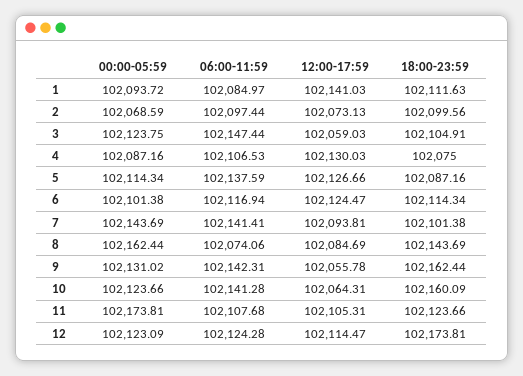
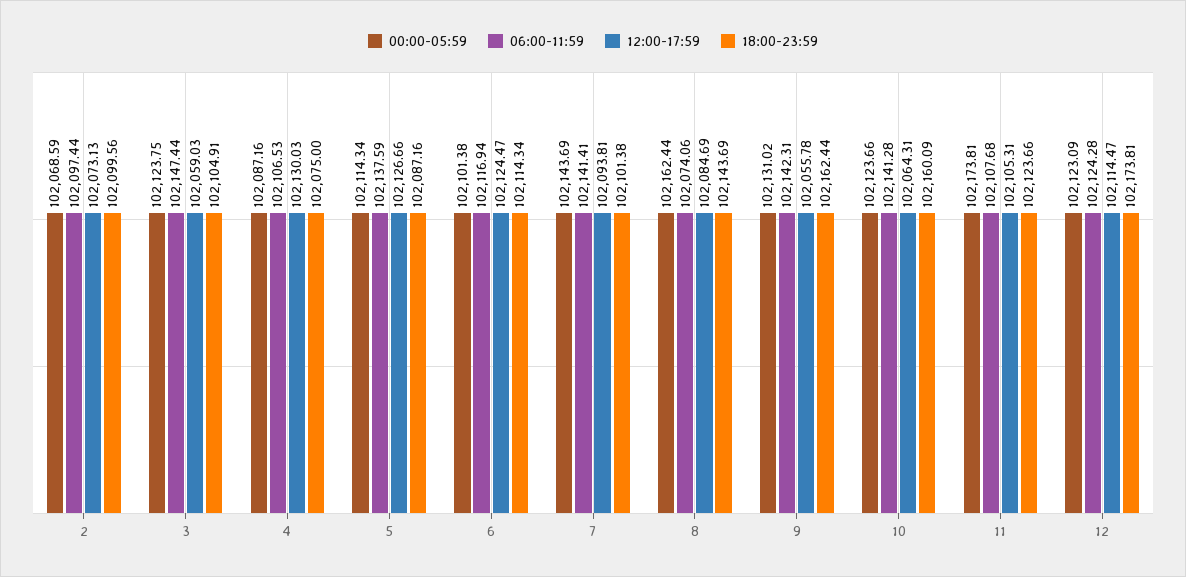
  {
    "00:00-05:59": {
-     "1": 102093.72,
      "2": 102068.59,
      "3": 102123.75,
      "4": 102087.16,
      "5": 102114.34,
      "6": 102101.38,
      "7": 102143.69,
      "8": 102162.44,
      "9": 102131.02,
      "10": 102123.66,
      "11": 102173.81,
      "12": 102123.09
    },
    "06:00-11:59": {
-     "1": 102084.97,
      "2": 102097.44,
      "3": 102147.44,
      "4": 102106.53,
      "5": 102137.59,
      "6": 102116.94,
      "7": 102141.41,
      "8": 102074.06,
      "9": 102142.31,
      "10": 102141.28,
      "11": 102107.68,
      "12": 102124.28
    },
    "12:00-17:59": {
-     "1": 102141.03,
      "2": 102073.13,
      "3": 102059.03,
      "4": 102130.03,
      "5": 102126.66,
      "6": 102124.47,
      "7": 102093.81,
      "8": 102084.69,
      "9": 102055.78,
      "10": 102064.31,
      "11": 102105.31,
      "12": 102114.47
    },
    "18:00-23:59": {
-     "1": 102111.63,
      "2": 102099.56,
      "3": 102104.91,
      "4": 102075,
      "5": 102087.16,
      "6": 102114.34,
      "7": 102101.38,
      "8": 102143.69,
      "9": 102162.44,
      "10": 102160.09,
      "11": 102123.66,
      "12": 102173.81
    }
  }

